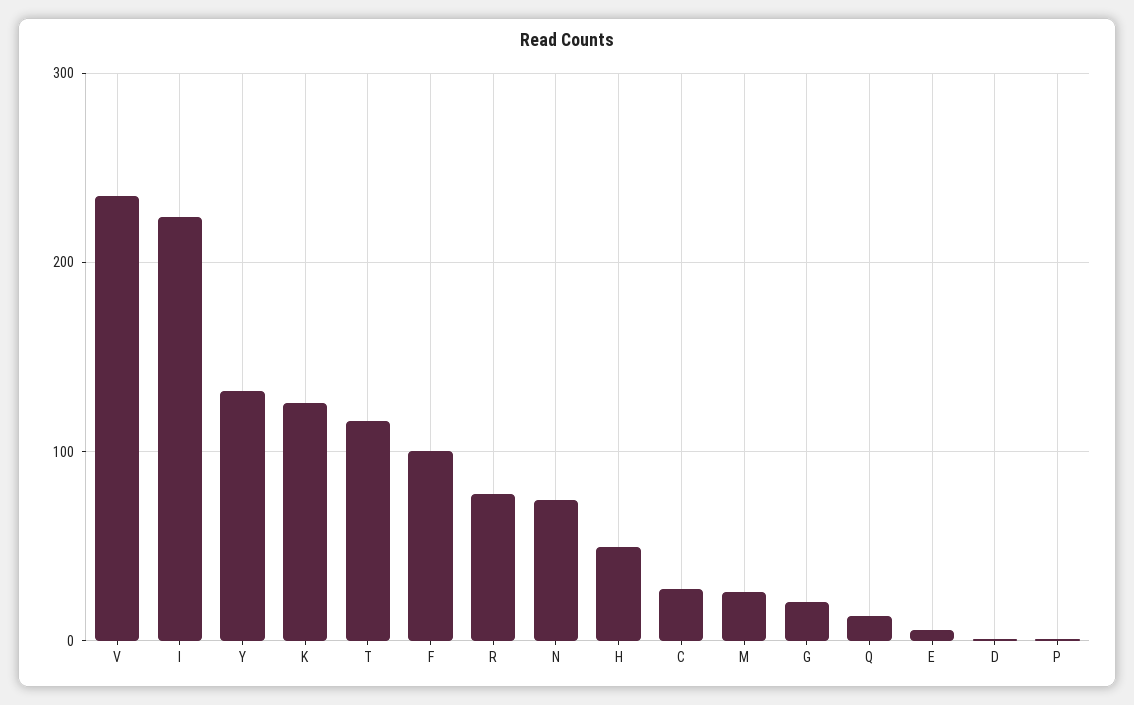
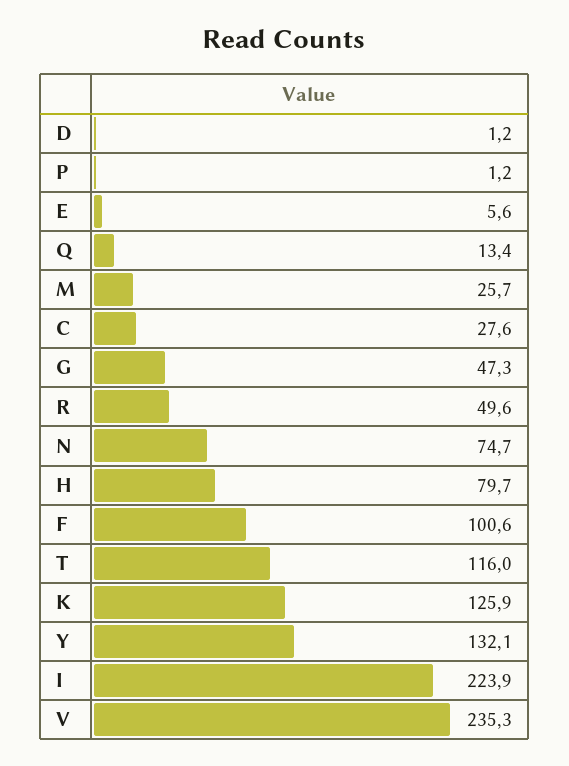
  {
    "V": 235.3,
    "I": 223.9,
    "Y": 132.1,
    "K": 125.9,
    "T": 116,
    "F": 100.6,
-   "R": 80,
+   "R": 49.6,
    "N": 74.7,
-   "H": 50,
+   "H": 79.7,
    "C": 27.6,
    "M": 25.7,
-   "G": 20,
+   "G": 47.3,
    "Q": 13.4,
    "E": 5.6,
    "D": 1.2,
    "P": 1.2
  }

